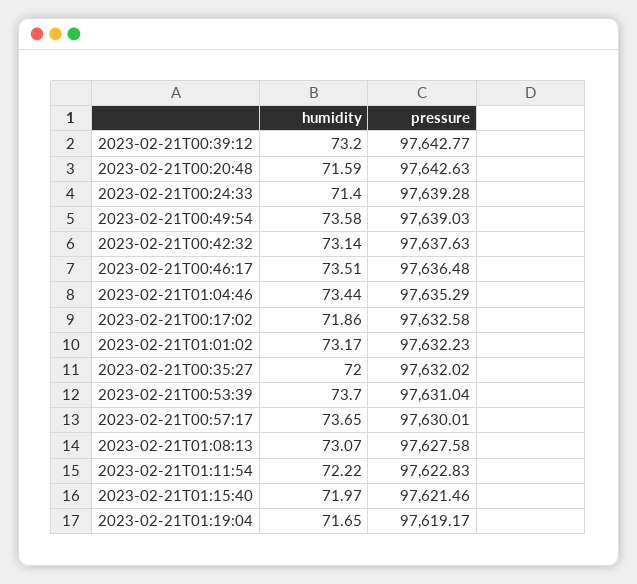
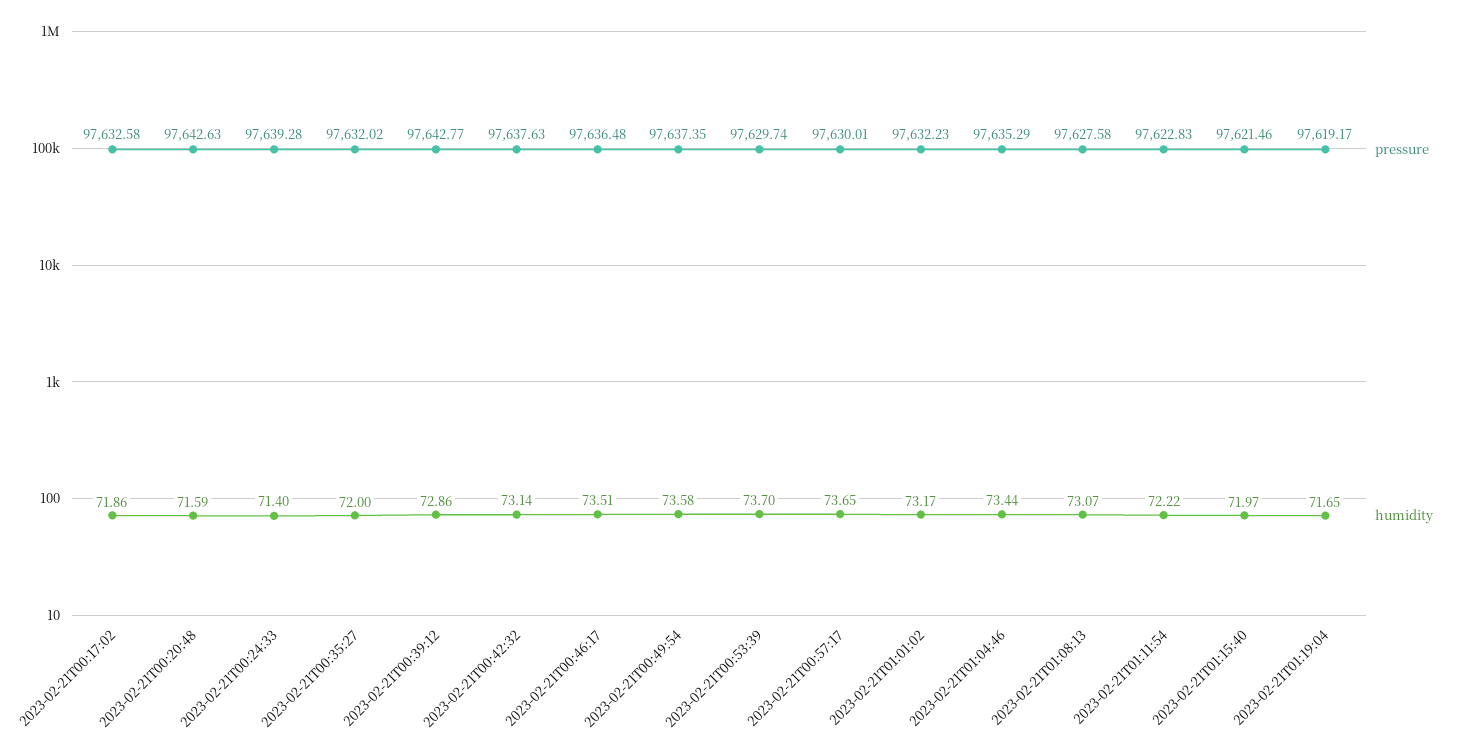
  {
    "humidity": {
-     "2023-02-21T00:39:12": 73.2,
+     "2023-02-21T00:39:12": 72.86,
      "2023-02-21T00:20:48": 71.59,
      "2023-02-21T00:24:33": 71.4,
      "2023-02-21T00:49:54": 73.58,
      "2023-02-21T00:42:32": 73.14,
      "2023-02-21T00:46:17": 73.51,
      "2023-02-21T01:04:46": 73.44,
      "2023-02-21T00:17:02": 71.86,
      "2023-02-21T01:01:02": 73.17,
      "2023-02-21T00:35:27": 72,
      "2023-02-21T00:53:39": 73.7,
      "2023-02-21T00:57:17": 73.65,
      "2023-02-21T01:08:13": 73.07,
      "2023-02-21T01:11:54": 72.22,
      "2023-02-21T01:15:40": 71.97,
      "2023-02-21T01:19:04": 71.65
    },
    "pressure": {
      "2023-02-21T00:39:12": 97642.77,
      "2023-02-21T00:20:48": 97642.63,
      "2023-02-21T00:24:33": 97639.28,
-     "2023-02-21T00:49:54": 97639.03,
+     "2023-02-21T00:49:54": 97637.35,
      "2023-02-21T00:42:32": 97637.63,
      "2023-02-21T00:46:17": 97636.48,
      "2023-02-21T01:04:46": 97635.29,
      "2023-02-21T00:17:02": 97632.58,
      "2023-02-21T01:01:02": 97632.23,
      "2023-02-21T00:35:27": 97632.02,
-     "2023-02-21T00:53:39": 97631.04,
+     "2023-02-21T00:53:39": 97629.74,
      "2023-02-21T00:57:17": 97630.01,
      "2023-02-21T01:08:13": 97627.58,
      "2023-02-21T01:11:54": 97622.83,
      "2023-02-21T01:15:40": 97621.46,
      "2023-02-21T01:19:04": 97619.17
    }
  }

